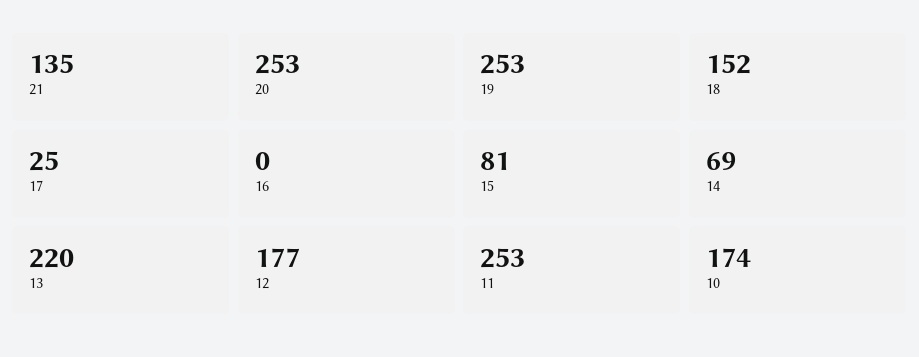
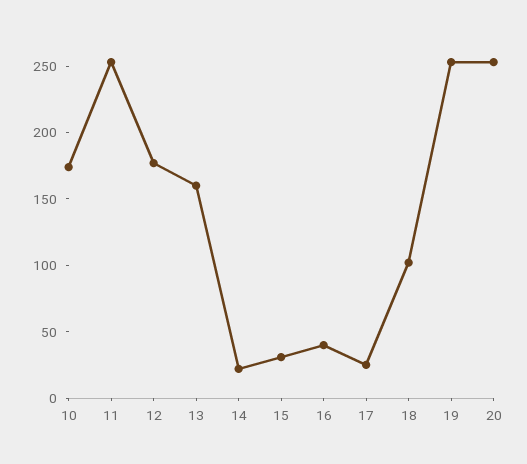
  {
-   "21": 135,
    "20": 253,
    "19": 253,
-   "18": 152,
+   "18": 100,
    "17": 25,
-   "16": 0,
+   "16": 40,
-   "15": 81,
+   "15": 30,
-   "14": 69,
+   "14": 20,
-   "13": 220,
+   "13": 160,
    "12": 177,
    "11": 253,
    "10": 174
  }

